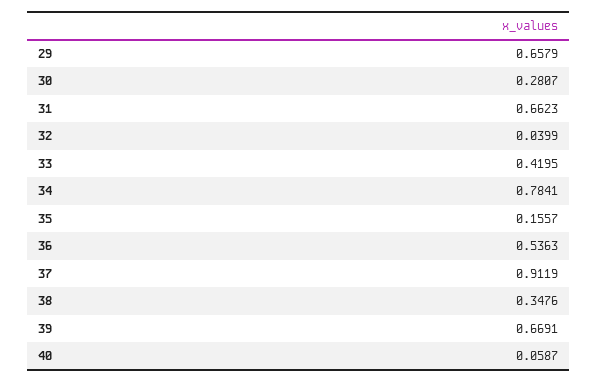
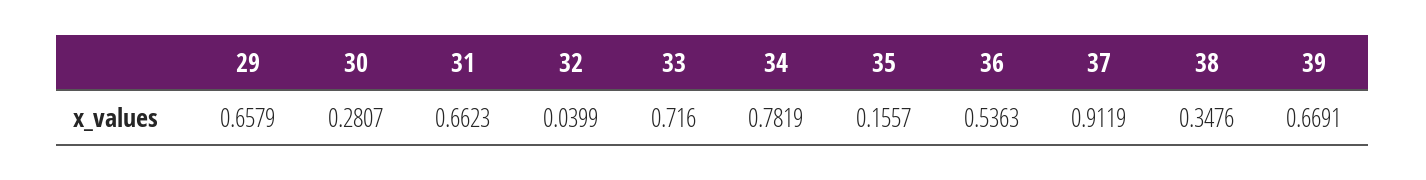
  {
    "29": 0.6579,
    "30": 0.2807,
    "31": 0.6623,
    "32": 0.0399,
-   "33": 0.4195,
+   "33": 0.716,
-   "34": 0.7841,
+   "34": 0.7819,
    "35": 0.1557,
    "36": 0.5363,
    "37": 0.9119,
    "38": 0.3476,
-   "39": 0.6691,
+   "39": 0.6691
-   "40": 0.0587
  }

